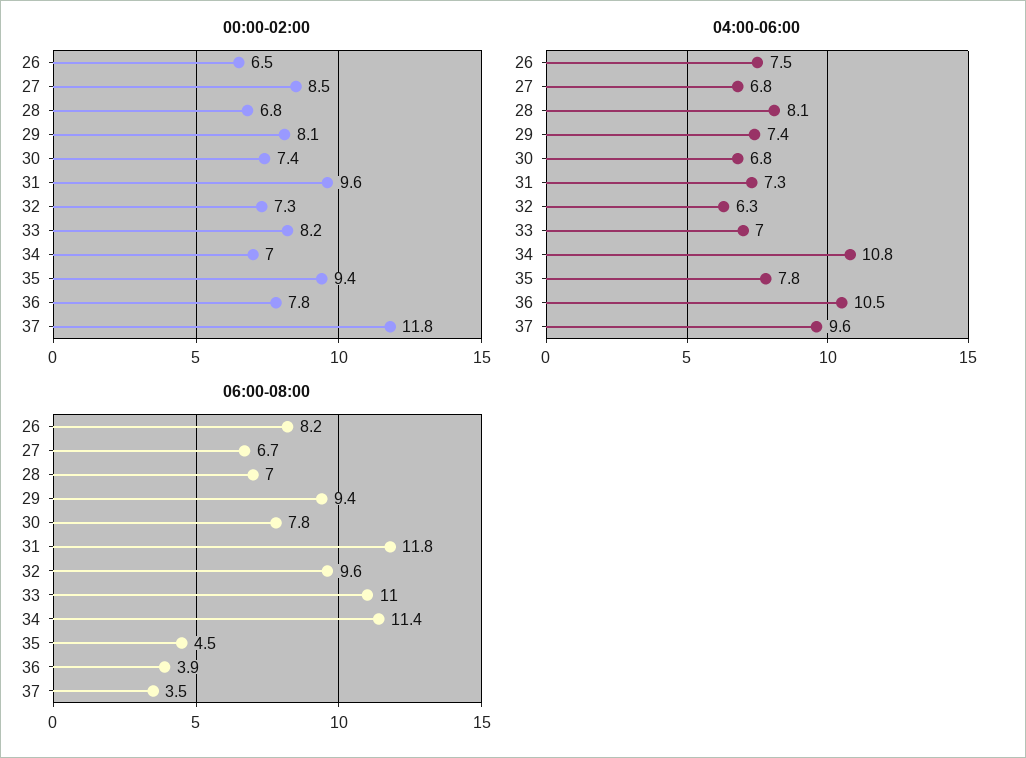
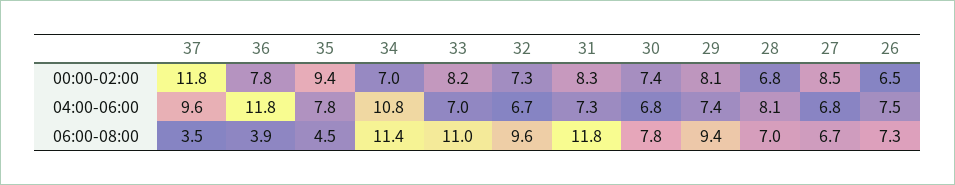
  {
    "00:00-02:00": {
      "26": 6.5,
      "27": 8.5,
      "28": 6.8,
      "29": 8.1,
      "30": 7.4,
-     "31": 9.6,
+     "31": 8.3,
      "32": 7.3,
      "33": 8.2,
      "34": 7,
      "35": 9.4,
      "36": 7.8,
      "37": 11.8
    },
    "04:00-06:00": {
      "26": 7.5,
      "27": 6.8,
      "28": 8.1,
      "29": 7.4,
      "30": 6.8,
      "31": 7.3,
-     "32": 6.3,
+     "32": 6.7,
      "33": 7,
      "34": 10.8,
      "35": 7.8,
-     "36": 10.5,
+     "36": 11.8,
      "37": 9.6
    },
    "06:00-08:00": {
-     "26": 8.2,
+     "26": 7.3,
      "27": 6.7,
      "28": 7,
      "29": 9.4,
      "30": 7.8,
      "31": 11.8,
      "32": 9.6,
      "33": 11,
      "34": 11.4,
      "35": 4.5,
      "36": 3.9,
      "37": 3.5
    }
  }

